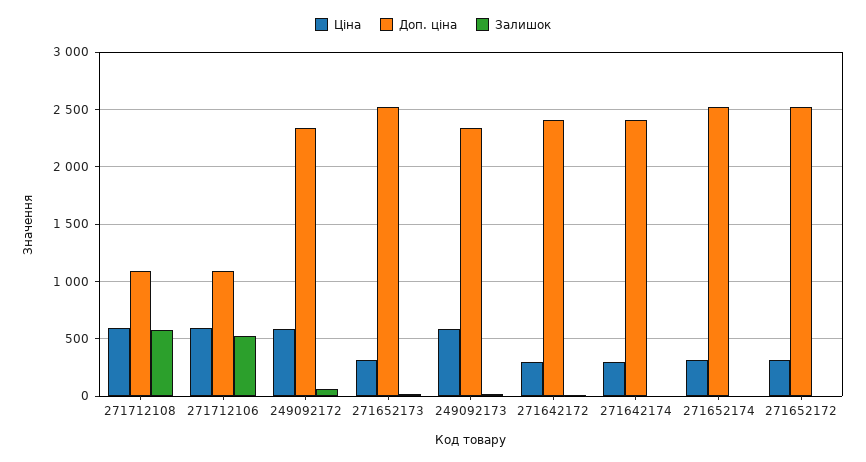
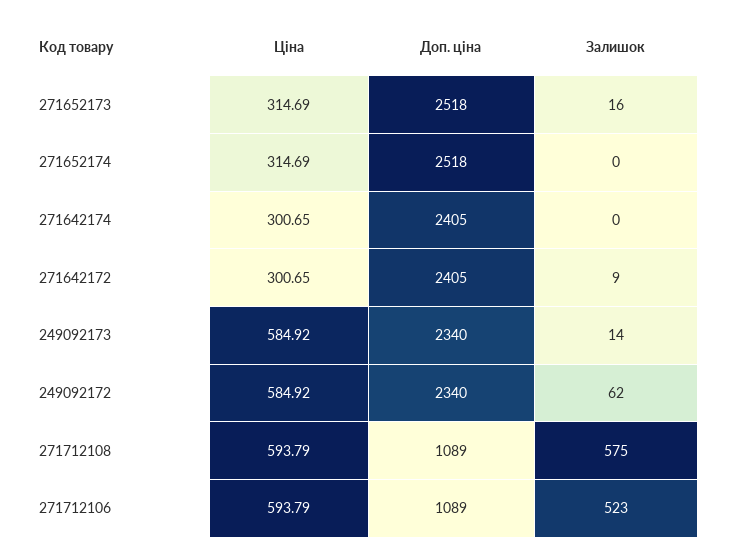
  {
    "Ціна": {
      "271712108": 593.79,
      "271712106": 593.79,
      "249092172": 584.92,
      "271652173": 314.69,
      "249092173": 584.92,
      "271642172": 300.65,
      "271642174": 300.65,
-     "271652174": 314.69,
+     "271652174": 314.69
-     "271652172": 300
    },
    "Доп. ціна": {
      "271712108": 1089,
      "271712106": 1089,
      "249092172": 2340,
      "271652173": 2518,
      "249092173": 2340,
      "271642172": 2405,
      "271642174": 2405,
-     "271652174": 2518,
+     "271652174": 2518
-     "271652172": 2500
    },
    "Залишок": {
      "271712108": 575,
      "271712106": 523,
      "249092172": 62,
      "271652173": 16,
      "249092173": 14,
      "271642172": 9,
      "271642174": 0,
-     "271652174": 0,
+     "271652174": 0
-     "271652172": 0
    }
  }

